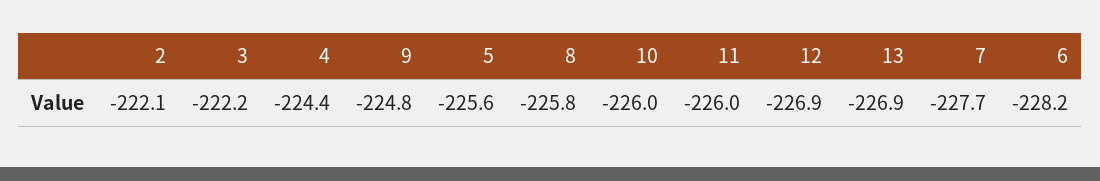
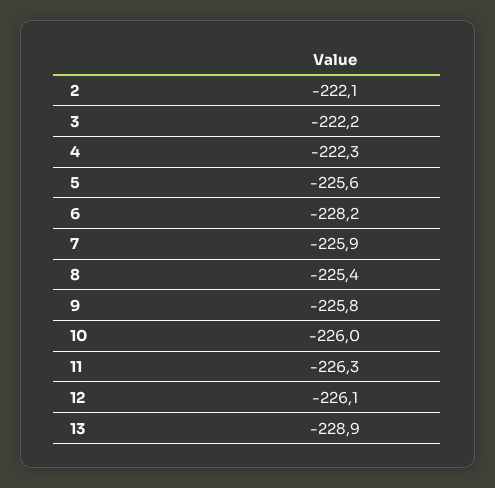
  {
    "2": -222.1,
    "3": -222.2,
-   "4": -224.4,
+   "4": -222.3,
-   "9": -224.8,
+   "9": -225.8,
    "5": -225.6,
-   "8": -225.8,
+   "8": -225.4,
    "10": -226,
-   "11": -226,
+   "11": -226.3,
-   "12": -226.9,
+   "12": -226.1,
-   "13": -226.9,
+   "13": -228.9,
-   "7": -227.7,
+   "7": -225.9,
    "6": -228.2
  }

